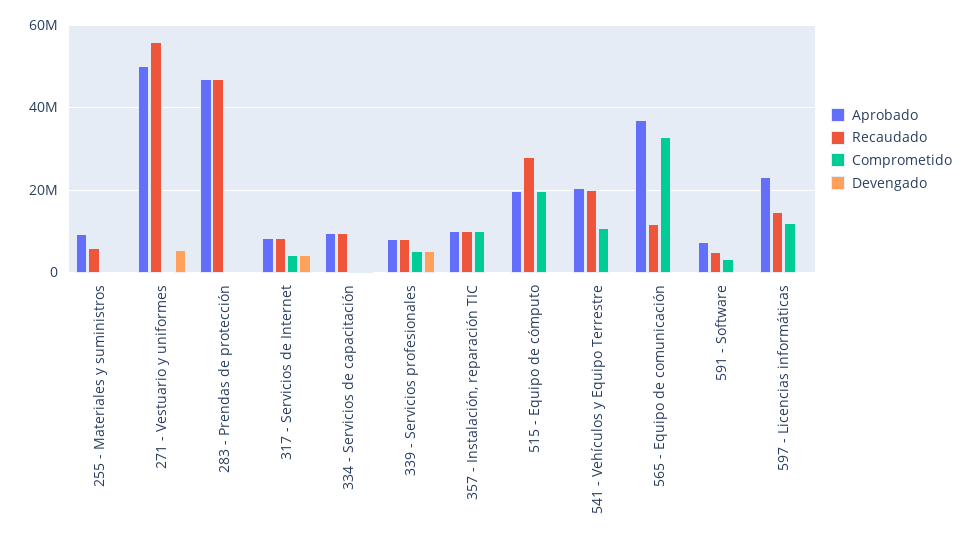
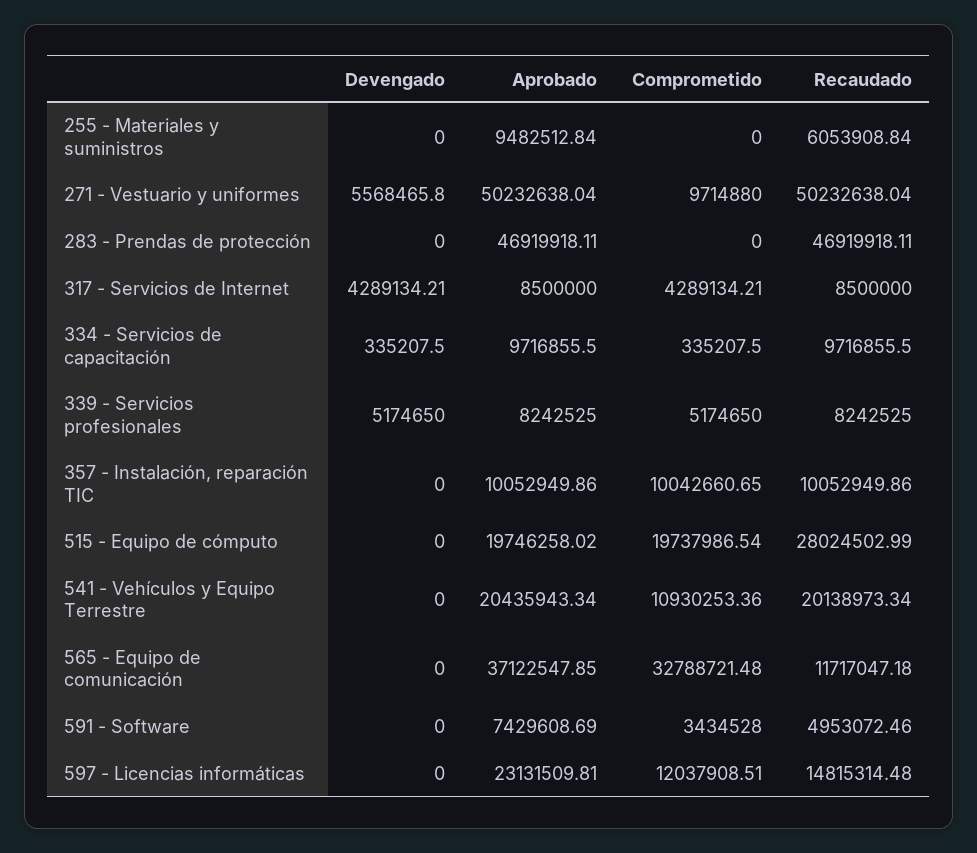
  {
    "Aprobado": {
      "255 - Materiales y suministros": 9482512.84,
      "271 - Vestuario y uniformes": 50232638.04,
      "283 - Prendas de protección": 46919918.11,
      "317 - Servicios de Internet": 8500000,
      "334 - Servicios de capacitación": 9716855.5,
      "339 - Servicios profesionales": 8242525,
      "357 - Instalación, reparación TIC": 10052949.86,
      "515 - Equipo de cómputo": 19746258.02,
      "541 - Vehículos y Equipo Terrestre": 20435943.34,
      "565 - Equipo de comunicación": 37122547.85,
      "591 - Software": 7429608.69,
      "597 - Licencias informáticas": 23131509.81
    },
    "Recaudado": {
      "255 - Materiales y suministros": 6053908.84,
-     "271 - Vestuario y uniformes": 56000000,
+     "271 - Vestuario y uniformes": 50232638.04,
      "283 - Prendas de protección": 46919918.11,
      "317 - Servicios de Internet": 8500000,
      "334 - Servicios de capacitación": 9716855.5,
      "339 - Servicios profesionales": 8242525,
      "357 - Instalación, reparación TIC": 10052949.86,
      "515 - Equipo de cómputo": 28024502.99,
      "541 - Vehículos y Equipo Terrestre": 20138973.34,
      "565 - Equipo de comunicación": 11717047.18,
      "591 - Software": 4953072.46,
      "597 - Licencias informáticas": 14815314.48
    },
    "Comprometido": {
      "255 - Materiales y suministros": 0,
-     "271 - Vestuario y uniformes": 0,
+     "271 - Vestuario y uniformes": 9714880,
      "283 - Prendas de protección": 0,
      "317 - Servicios de Internet": 4289134.21,
      "334 - Servicios de capacitación": 335207.5,
      "339 - Servicios profesionales": 5174650,
      "357 - Instalación, reparación TIC": 10042660.65,
      "515 - Equipo de cómputo": 19737986.54,
      "541 - Vehículos y Equipo Terrestre": 10930253.36,
      "565 - Equipo de comunicación": 32788721.48,
      "591 - Software": 3434528,
      "597 - Licencias informáticas": 12037908.51
    },
    "Devengado": {
      "255 - Materiales y suministros": 0,
      "271 - Vestuario y uniformes": 5568465.8,
      "283 - Prendas de protección": 0,
      "317 - Servicios de Internet": 4289134.21,
      "334 - Servicios de capacitación": 335207.5,
      "339 - Servicios profesionales": 5174650,
      "357 - Instalación, reparación TIC": 0,
      "515 - Equipo de cómputo": 0,
      "541 - Vehículos y Equipo Terrestre": 0,
      "565 - Equipo de comunicación": 0,
      "591 - Software": 0,
      "597 - Licencias informáticas": 0
    }
  }

